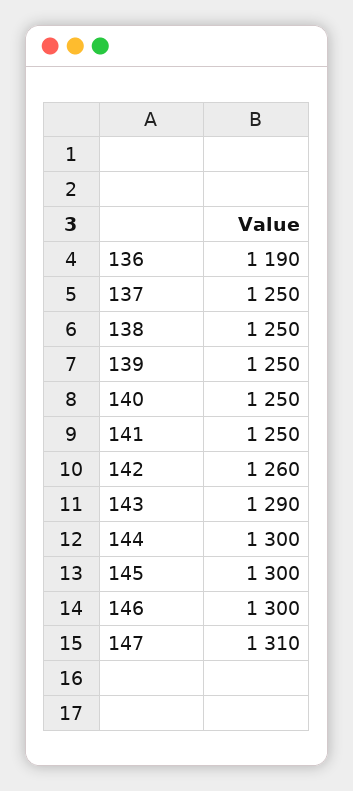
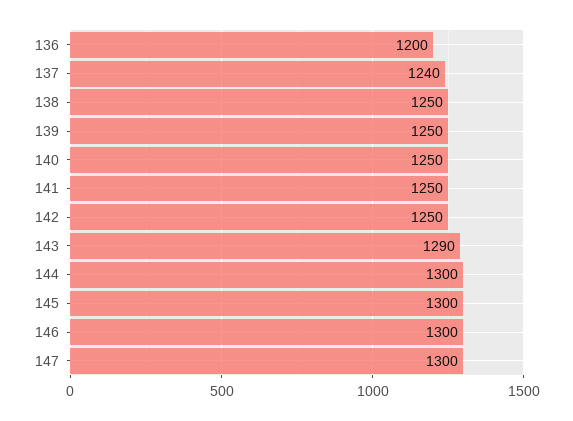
  {
-   "136": 1190,
+   "136": 1200,
-   "137": 1250,
+   "137": 1240,
    "138": 1250,
    "139": 1250,
    "140": 1250,
    "141": 1250,
-   "142": 1260,
+   "142": 1250,
    "143": 1290,
    "144": 1300,
    "145": 1300,
    "146": 1300,
-   "147": 1310
+   "147": 1300
  }

